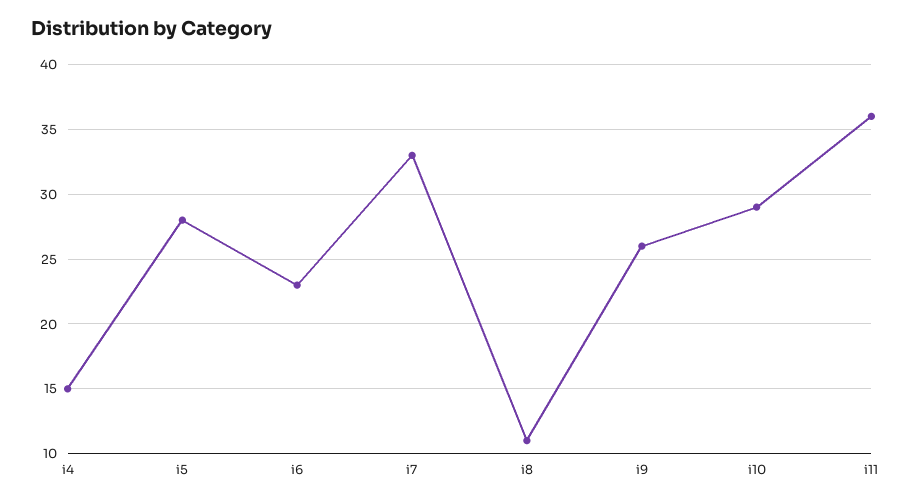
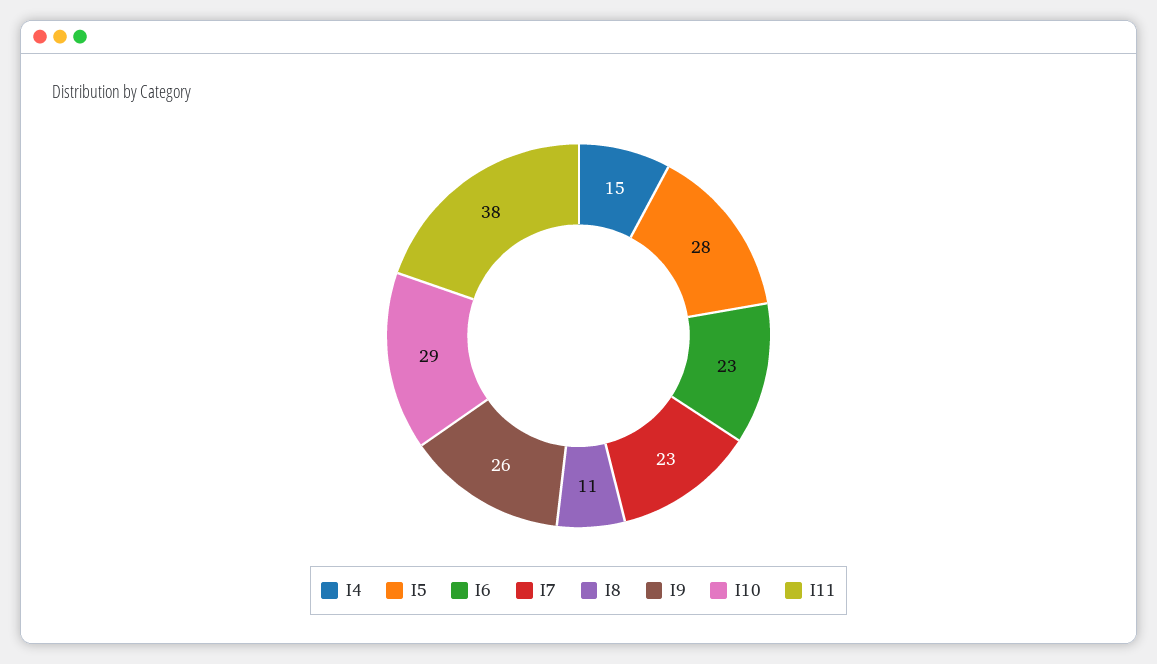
  {
    "i4": 15,
    "i5": 28,
    "i6": 23,
-   "i7": 33,
+   "i7": 23,
    "i8": 11,
    "i9": 26,
    "i10": 29,
-   "i11": 36
+   "i11": 38
  }

